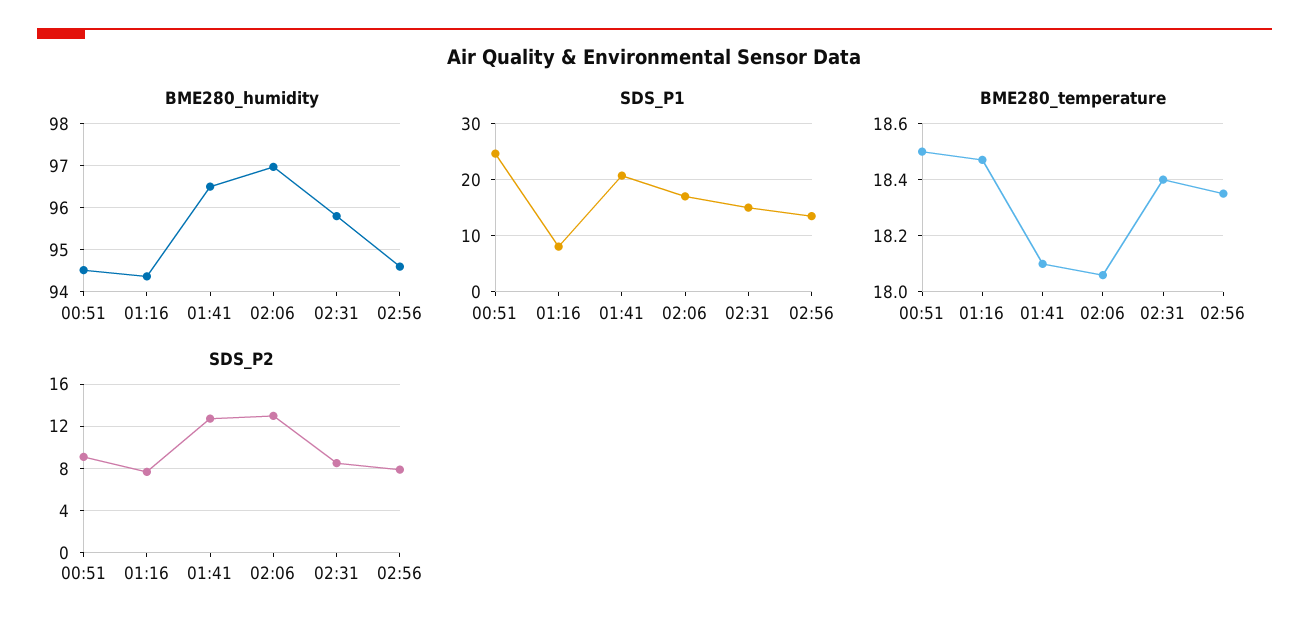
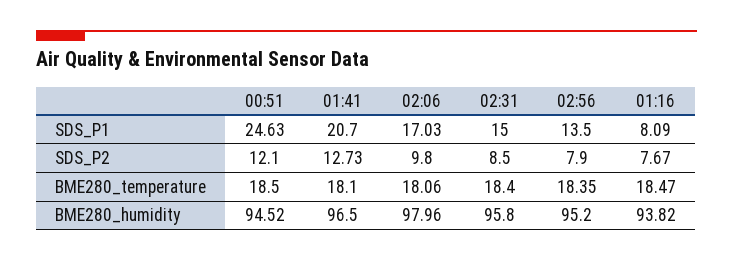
  {
    "BME280_humidity": {
      "00:51": 94.52,
-     "01:16": 94.4,
+     "01:16": 93.82,
      "01:41": 96.5,
-     "02:06": 97,
+     "02:06": 97.96,
      "02:31": 95.8,
-     "02:56": 94.6
+     "02:56": 95.2
    },
    "SDS_P1": {
      "00:51": 24.63,
      "01:16": 8.09,
      "01:41": 20.7,
      "02:06": 17.03,
      "02:31": 15,
      "02:56": 13.5
    },
    "BME280_temperature": {
      "00:51": 18.5,
      "01:16": 18.47,
      "01:41": 18.1,
      "02:06": 18.06,
      "02:31": 18.4,
      "02:56": 18.35
    },
    "SDS_P2": {
-     "00:51": 9,
+     "00:51": 12.1,
      "01:16": 7.67,
      "01:41": 12.73,
-     "02:06": 13,
+     "02:06": 9.8,
      "02:31": 8.5,
      "02:56": 7.9
    }
  }

